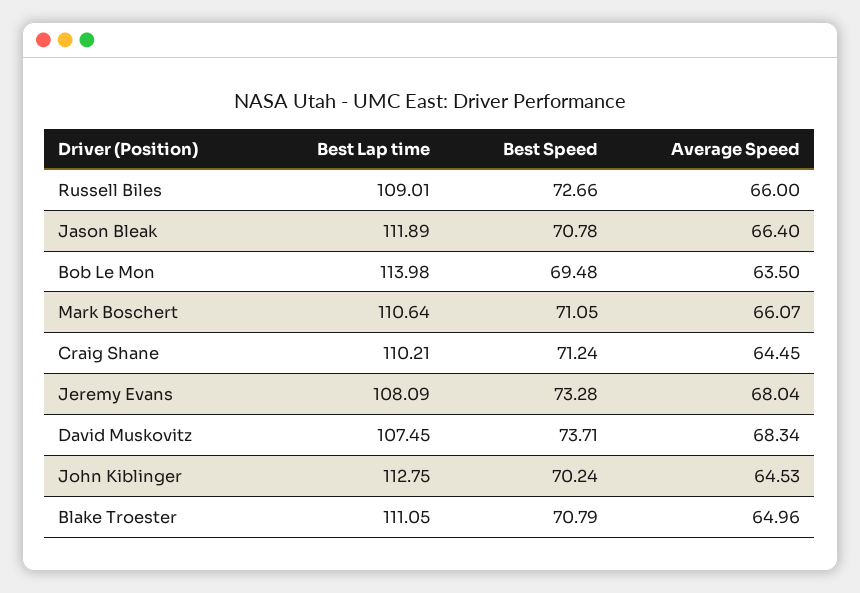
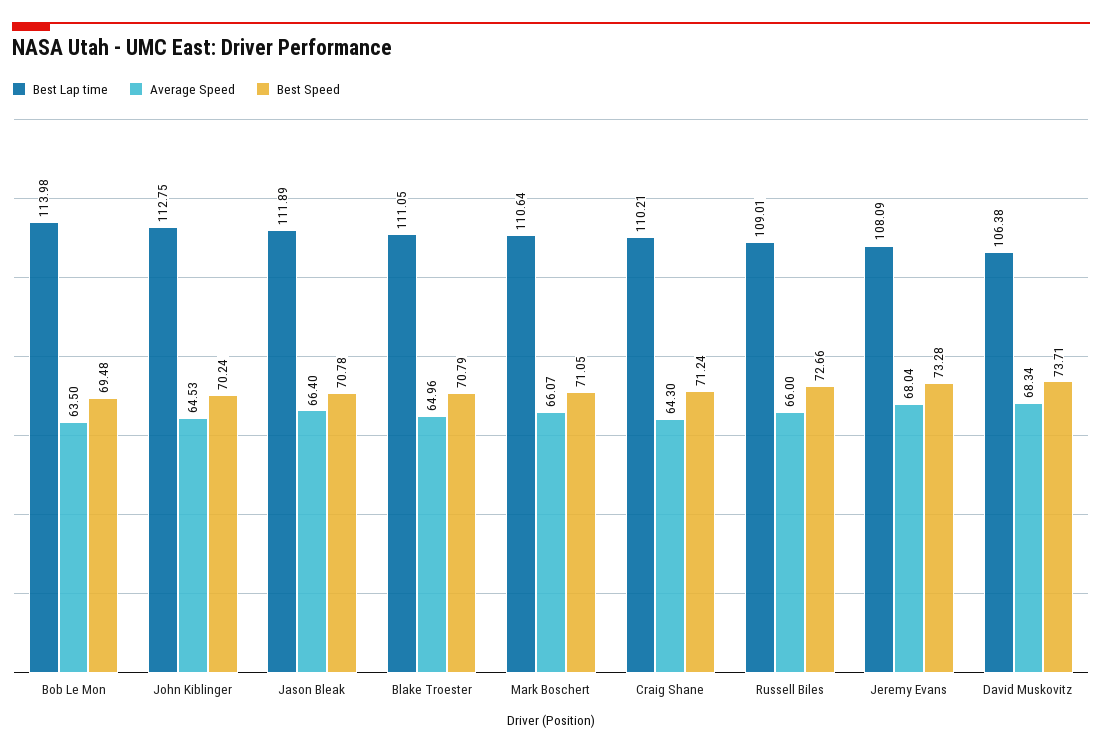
  {
    "Best Lap time": {
      "Russell Biles": 109.01,
      "Jason Bleak": 111.89,
      "Bob Le Mon": 113.98,
      "Mark Boschert": 110.64,
      "Craig Shane": 110.21,
      "Jeremy Evans": 108.09,
-     "David Muskovitz": 107.45,
+     "David Muskovitz": 106.38,
      "John Kiblinger": 112.75,
      "Blake Troester": 111.05
    },
    "Best Speed": {
      "Russell Biles": 72.66,
      "Jason Bleak": 70.78,
      "Bob Le Mon": 69.48,
      "Mark Boschert": 71.05,
      "Craig Shane": 71.24,
      "Jeremy Evans": 73.28,
      "David Muskovitz": 73.71,
      "John Kiblinger": 70.24,
      "Blake Troester": 70.79
    },
    "Average Speed": {
      "Russell Biles": 66,
      "Jason Bleak": 66.4,
      "Bob Le Mon": 63.5,
      "Mark Boschert": 66.07,
-     "Craig Shane": 64.45,
+     "Craig Shane": 64.3,
      "Jeremy Evans": 68.04,
      "David Muskovitz": 68.34,
      "John Kiblinger": 64.53,
      "Blake Troester": 64.96
    }
  }

